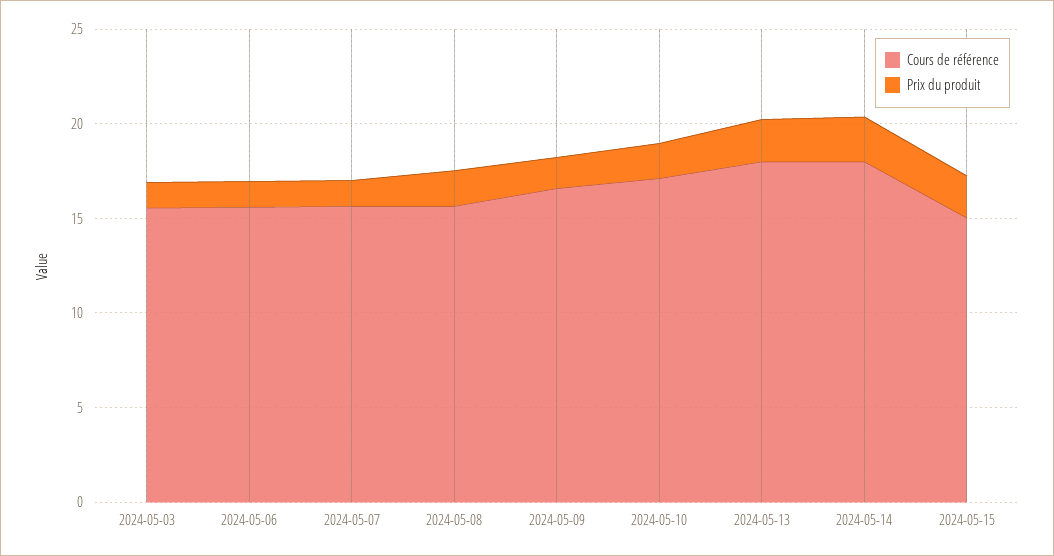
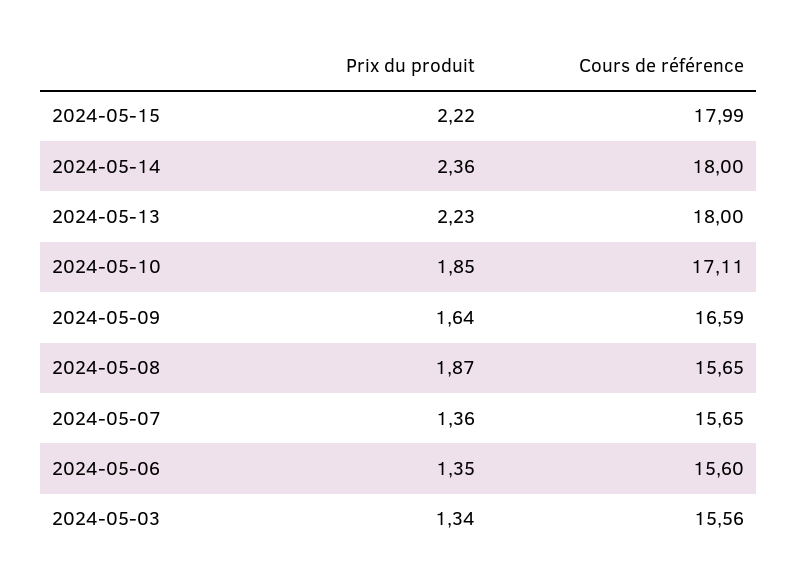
  {
    "Cours de référence": {
      "2024-05-03": 15.56,
      "2024-05-06": 15.6,
      "2024-05-07": 15.65,
      "2024-05-08": 15.65,
      "2024-05-09": 16.59,
      "2024-05-10": 17.11,
      "2024-05-13": 18,
      "2024-05-14": 18,
-     "2024-05-15": 15
+     "2024-05-15": 17.99
    },
    "Prix du produit": {
      "2024-05-03": 1.34,
      "2024-05-06": 1.35,
      "2024-05-07": 1.36,
      "2024-05-08": 1.87,
      "2024-05-09": 1.64,
      "2024-05-10": 1.85,
      "2024-05-13": 2.23,
      "2024-05-14": 2.36,
      "2024-05-15": 2.22
    }
  }

